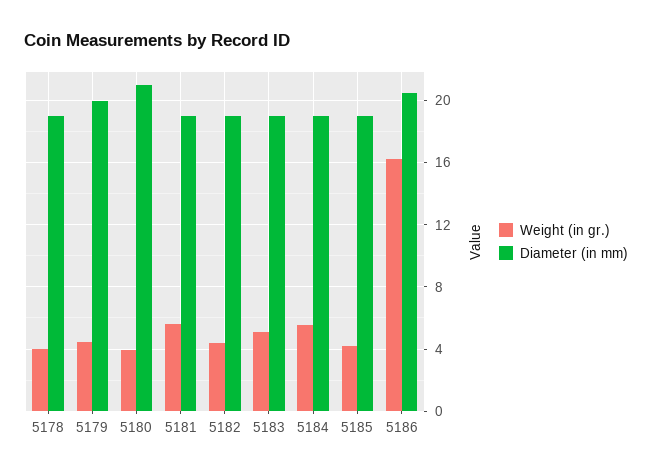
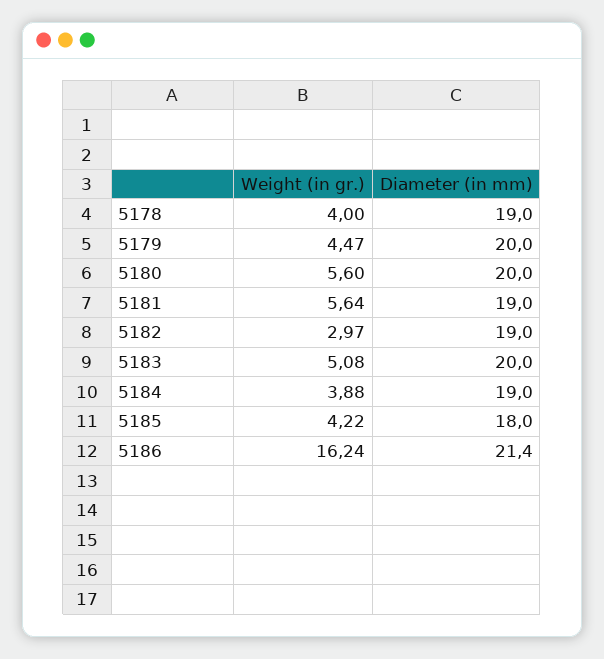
  {
    "Weight (in gr.)": {
      "5178": 4,
      "5179": 4.47,
-     "5180": 4,
+     "5180": 5.6,
      "5181": 5.64,
-     "5182": 4.5,
+     "5182": 2.97,
      "5183": 5.08,
-     "5184": 5.5,
+     "5184": 3.88,
      "5185": 4.22,
      "5186": 16.24
    },
    "Diameter (in mm)": {
      "5178": 19,
      "5179": 20,
-     "5180": 21,
+     "5180": 20,
      "5181": 19,
      "5182": 19,
-     "5183": 19,
+     "5183": 20,
      "5184": 19,
-     "5185": 19,
+     "5185": 18,
-     "5186": 20.5
+     "5186": 21.4
    }
  }

